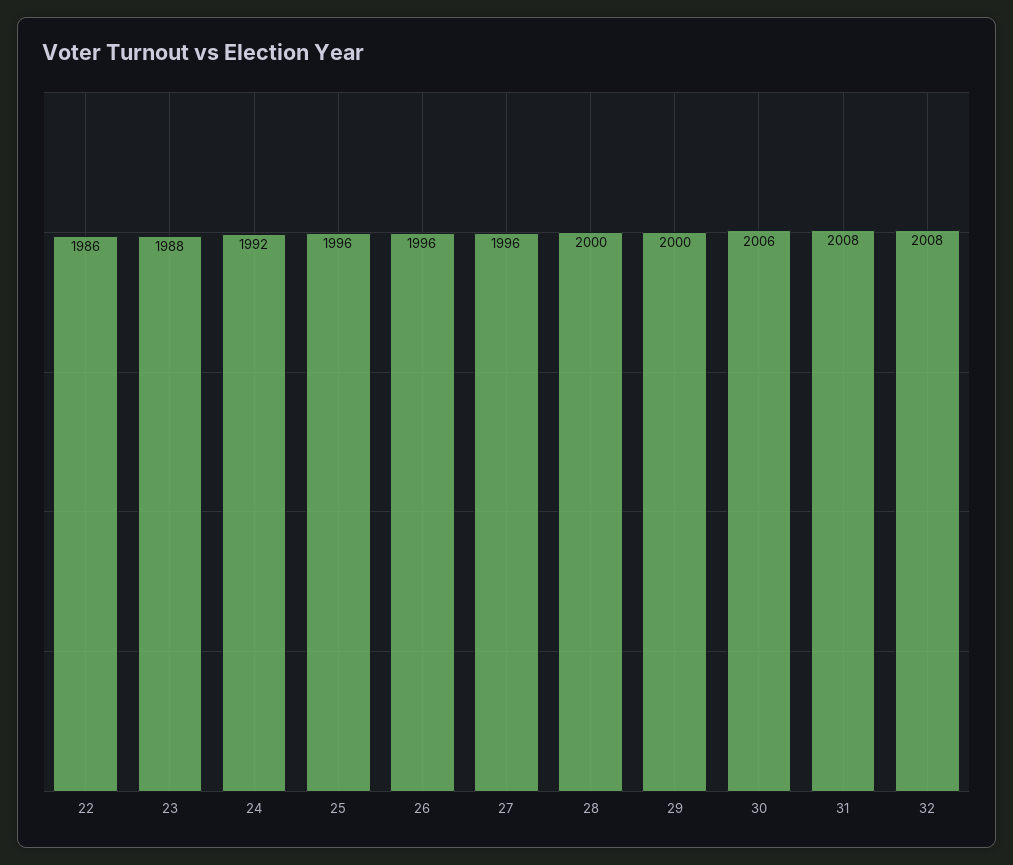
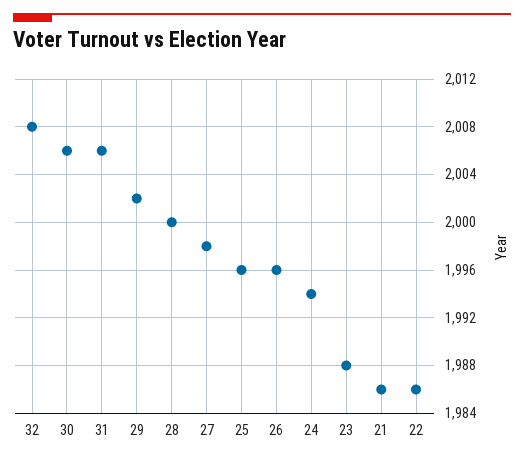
  {
    "22": 1986,
    "23": 1988,
-   "24": 1992,
+   "24": 1994,
    "25": 1996,
    "26": 1996,
-   "27": 1996,
+   "27": 1998,
    "28": 2000,
-   "29": 2000,
+   "29": 2002,
    "30": 2006,
-   "31": 2008,
+   "31": 2006,
-   "32": 2008
+   "32": 2008,
+   "21": 1986
  }

